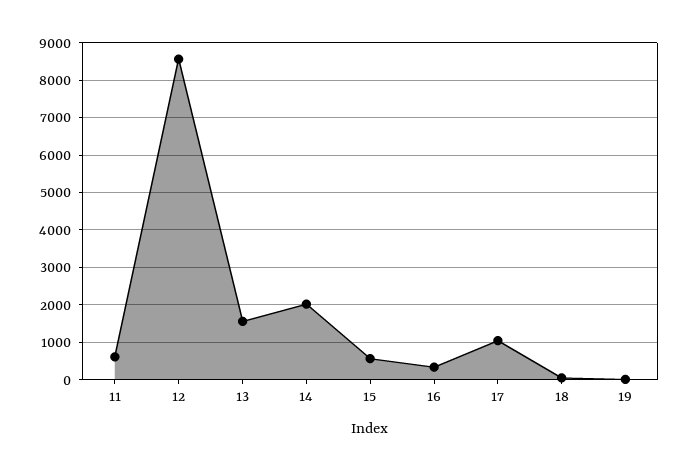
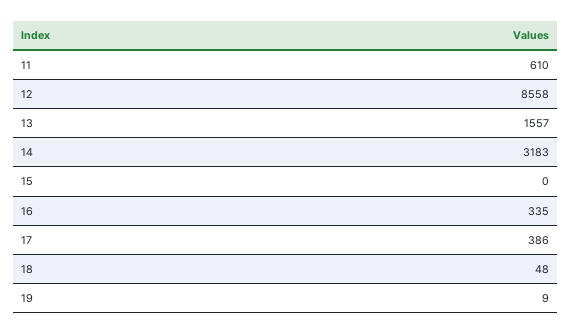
  {
    "11": 610,
    "12": 8558,
    "13": 1557,
-   "14": 2000,
+   "14": 3183,
-   "15": 600,
+   "15": 0,
    "16": 335,
-   "17": 1000,
+   "17": 386,
    "18": 48,
    "19": 9
  }

